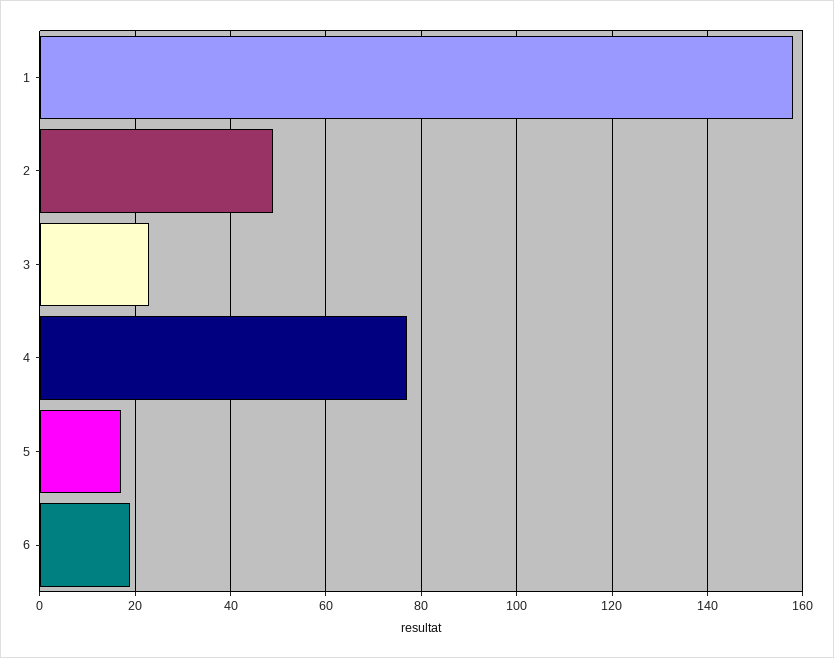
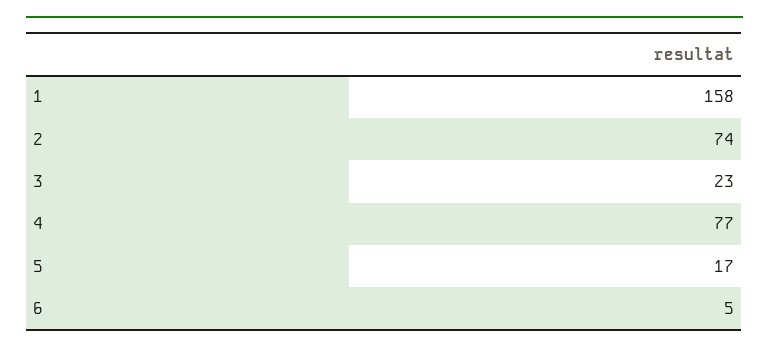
  {
    "1": 158,
-   "2": 50,
+   "2": 74,
    "3": 23,
    "4": 77,
    "5": 17,
-   "6": 20
+   "6": 5
  }

